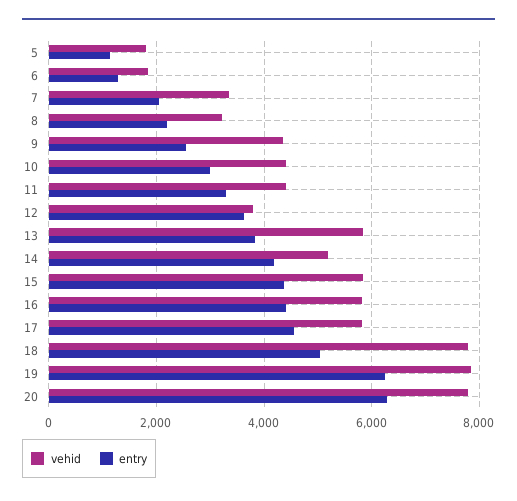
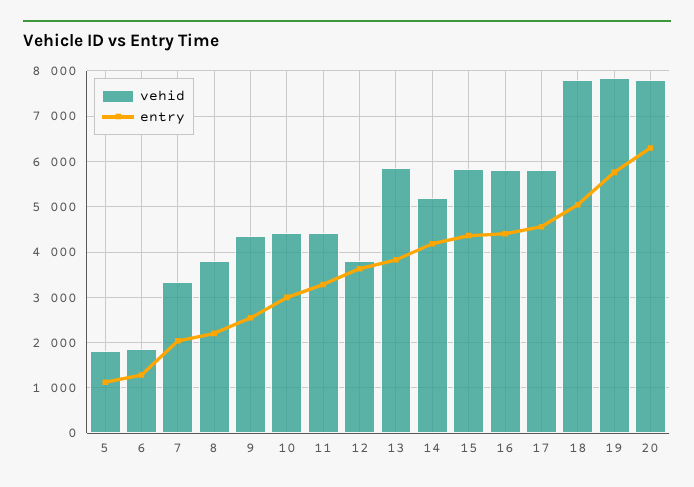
  {
    "vehid": {
      "5": 1800,
      "6": 1800,
      "7": 3400,
-     "8": 3200,
+     "8": 3800,
      "9": 4400,
      "10": 4400,
      "11": 4400,
      "12": 3800,
      "13": 5800,
      "14": 5200,
      "15": 5800,
      "16": 5800,
      "17": 5800,
      "18": 7800,
      "19": 7800,
      "20": 7800
    },
    "entry": {
      "5": 1200,
      "6": 1200,
      "7": 2000,
      "8": 2200,
      "9": 2600,
      "10": 3000,
      "11": 3200,
      "12": 3600,
      "13": 3800,
      "14": 4200,
      "15": 4400,
      "16": 4400,
      "17": 4600,
      "18": 5000,
-     "19": 6200,
+     "19": 5800,
      "20": 6200
    }
  }

